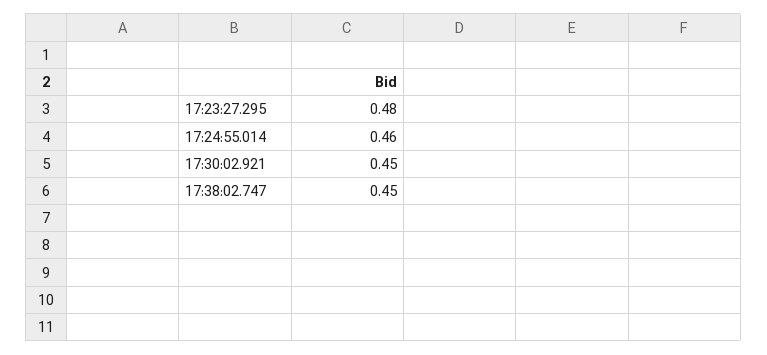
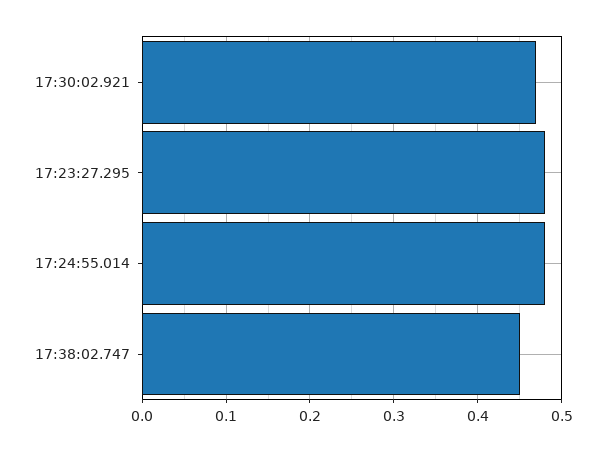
  {
    "17:23:27.295": 0.48,
-   "17:24:55.014": 0.46,
+   "17:24:55.014": 0.48,
-   "17:30:02.921": 0.45,
+   "17:30:02.921": 0.47,
    "17:38:02.747": 0.45
  }

